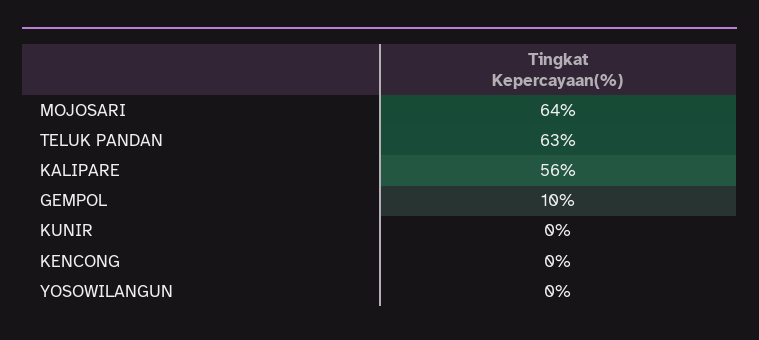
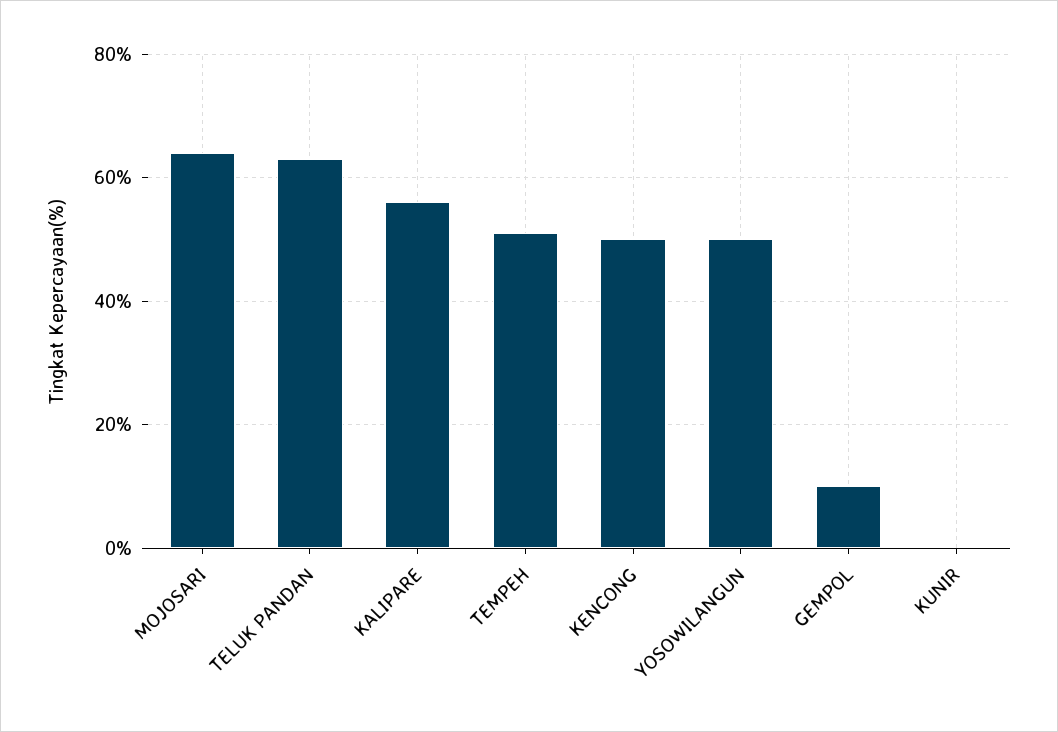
  {
    "MOJOSARI": 64,
    "TELUK PANDAN": 63,
    "KALIPARE": 56,
    "GEMPOL": 10,
    "KUNIR": 0,
-   "KENCONG": 0,
+   "KENCONG": 50,
-   "YOSOWILANGUN": 0
+   "YOSOWILANGUN": 50,
+   "TEMPEH": 50
  }

